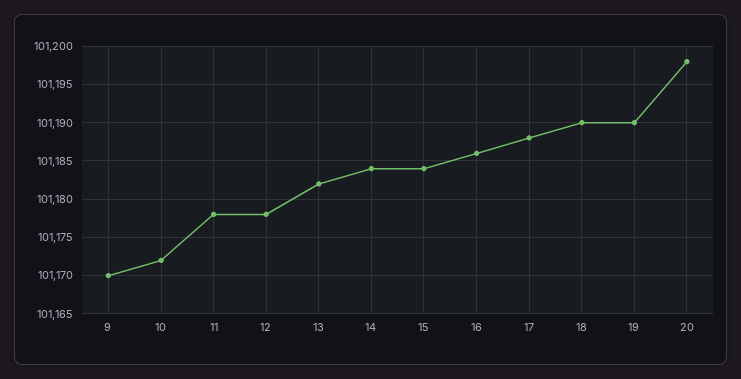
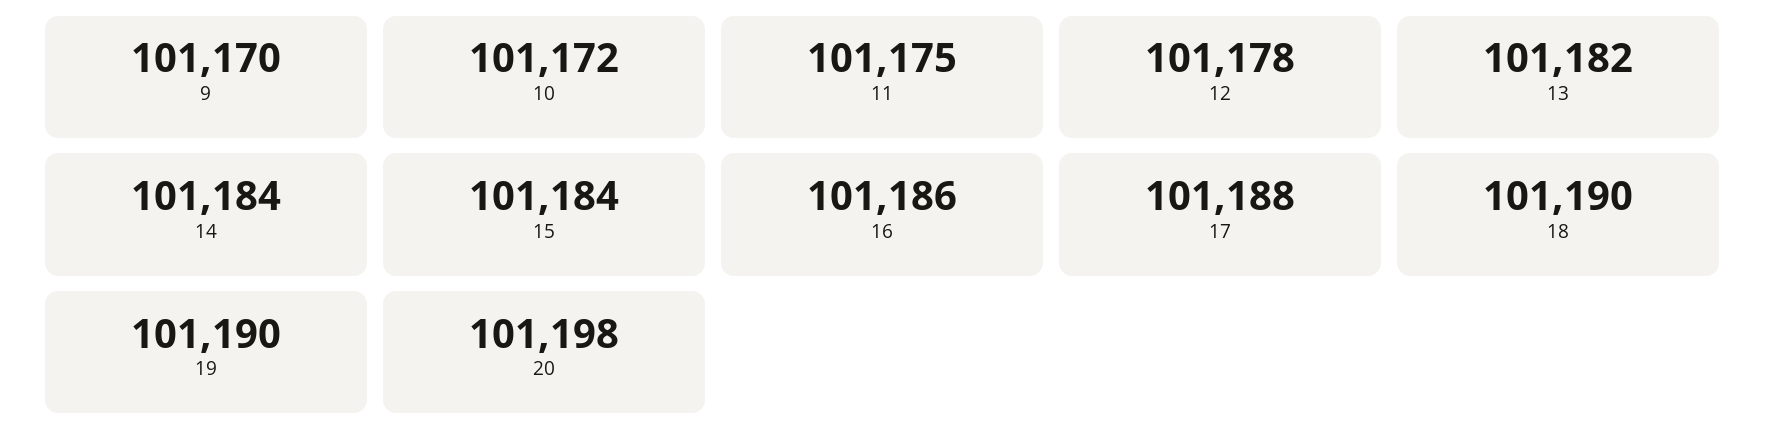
  {
    "9": 101170,
    "10": 101172,
-   "11": 101178,
+   "11": 101175,
    "12": 101178,
    "13": 101182,
    "14": 101184,
    "15": 101184,
    "16": 101186,
    "17": 101188,
    "18": 101190,
    "19": 101190,
    "20": 101198
  }

